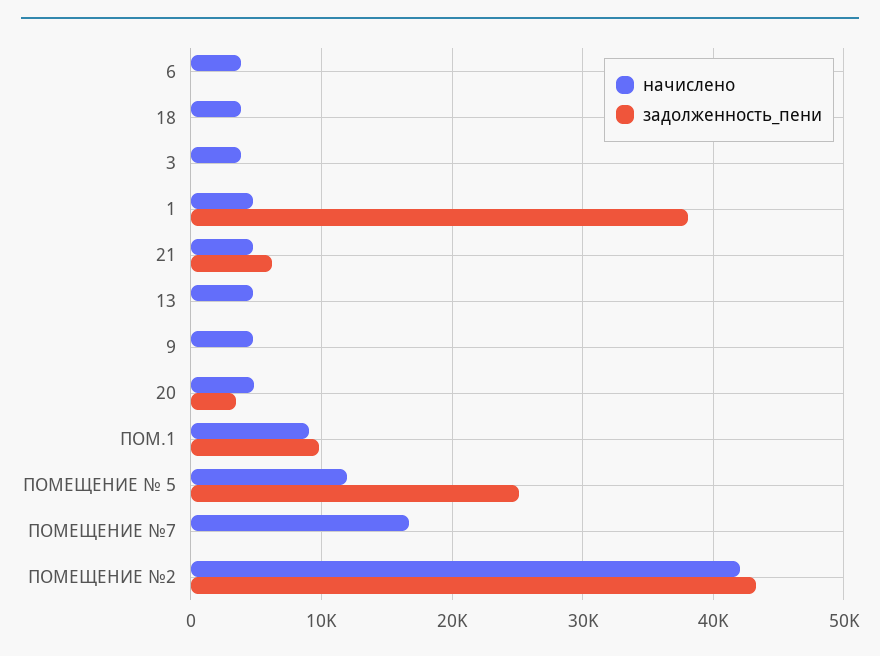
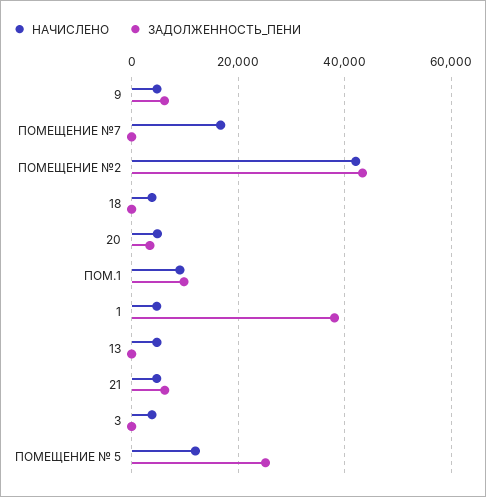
  {
    "начислено": {
-     "6": 4000,
      "18": 4000,
      "3": 4000,
      "1": 5000,
      "21": 5000,
      "13": 5000,
      "9": 5000,
      "20": 5000,
      "ПОМ.1": 9000,
      "ПОМЕЩЕНИЕ № 5": 12000,
      "ПОМЕЩЕНИЕ №7": 17000,
      "ПОМЕЩЕНИЕ №2": 42000
    },
    "задолженность_пени": {
-     "6": 0,
      "18": 0,
      "3": 0,
      "1": 38000,
      "21": 6000,
      "13": 0,
-     "9": 0,
+     "9": 6000,
      "20": 3000,
      "ПОМ.1": 10000,
      "ПОМЕЩЕНИЕ № 5": 25000,
      "ПОМЕЩЕНИЕ №7": 0,
      "ПОМЕЩЕНИЕ №2": 43000
    }
  }

